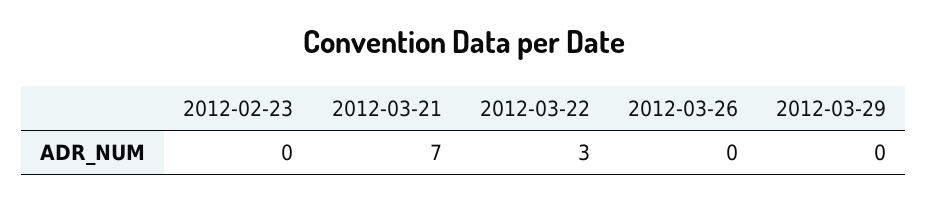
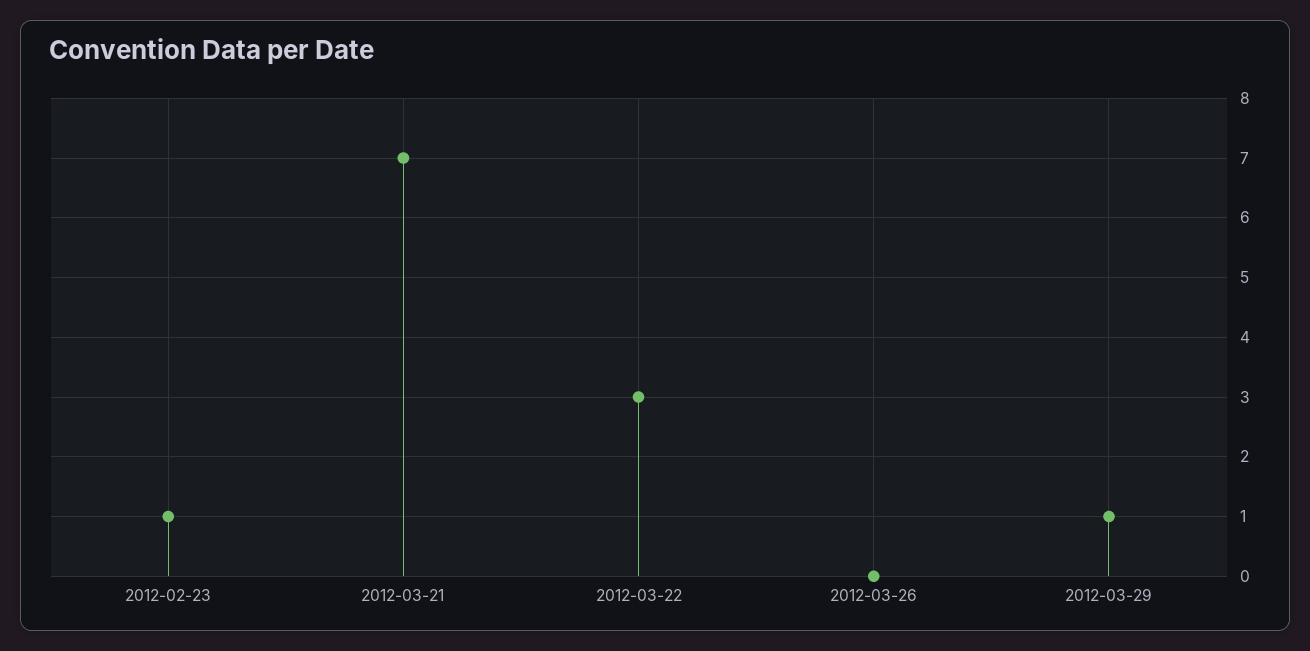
  {
-   "2012-02-23": 0,
+   "2012-02-23": 1,
    "2012-03-21": 7,
    "2012-03-22": 3,
    "2012-03-26": 0,
-   "2012-03-29": 0
+   "2012-03-29": 1
  }

